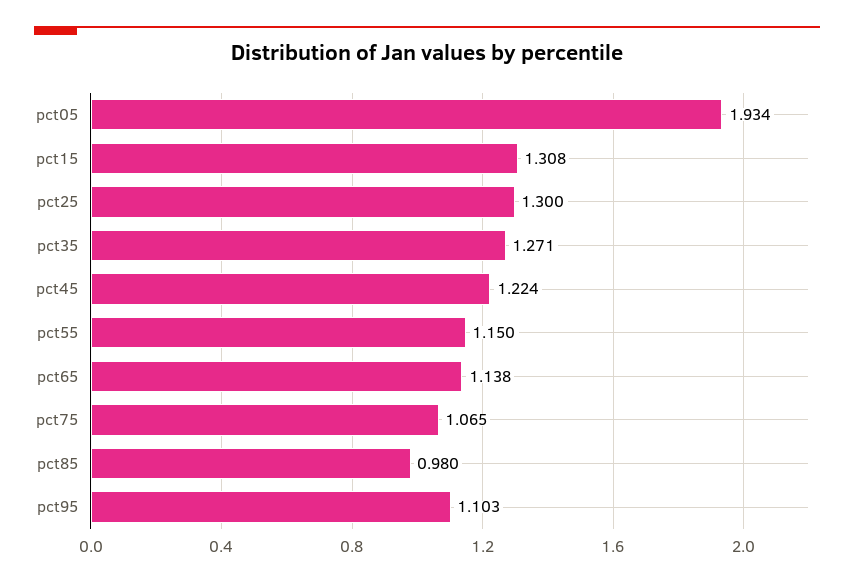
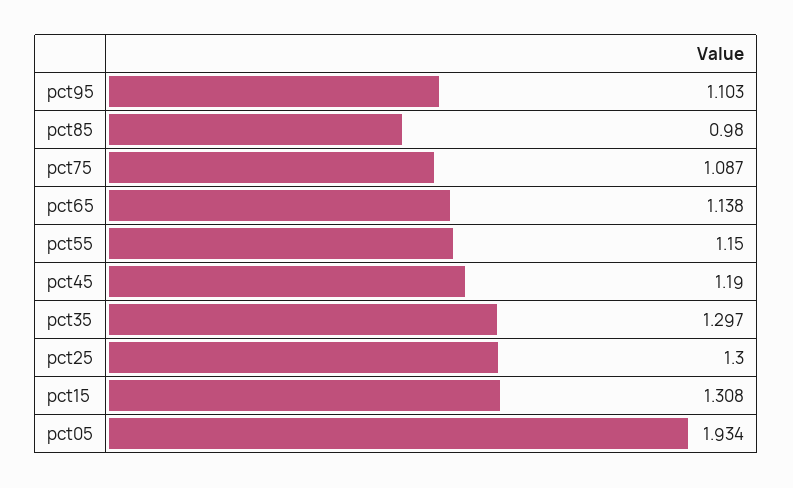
  {
    "pct05": 1.934,
    "pct15": 1.308,
    "pct25": 1.3,
-   "pct35": 1.271,
+   "pct35": 1.297,
-   "pct45": 1.224,
+   "pct45": 1.19,
    "pct55": 1.15,
    "pct65": 1.138,
-   "pct75": 1.065,
+   "pct75": 1.087,
    "pct85": 0.98,
    "pct95": 1.103
  }

